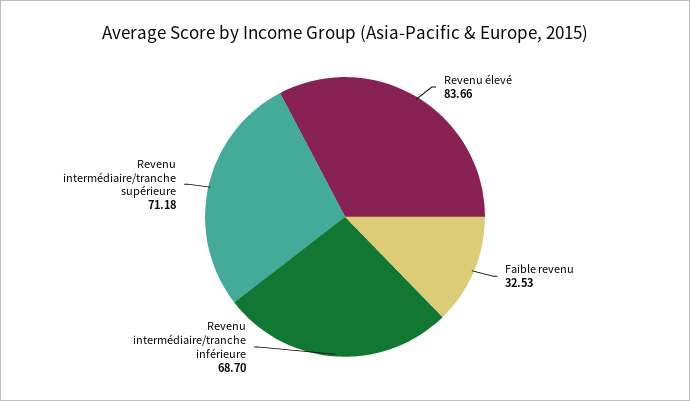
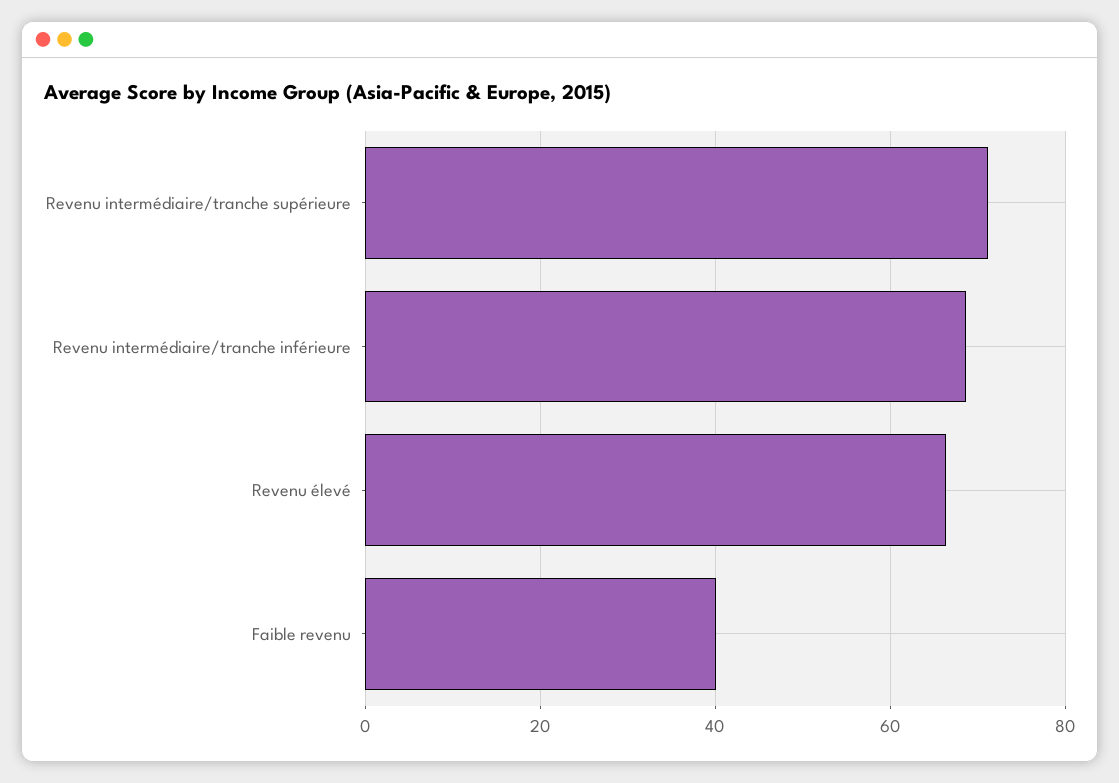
  {
-   "Revenu élevé": 83.66,
+   "Revenu élevé": 66,
-   "Faible revenu": 32.53,
+   "Faible revenu": 40,
    "Revenu intermédiaire/tranche inférieure": 68.7,
    "Revenu intermédiaire/tranche supérieure": 71.18
  }

